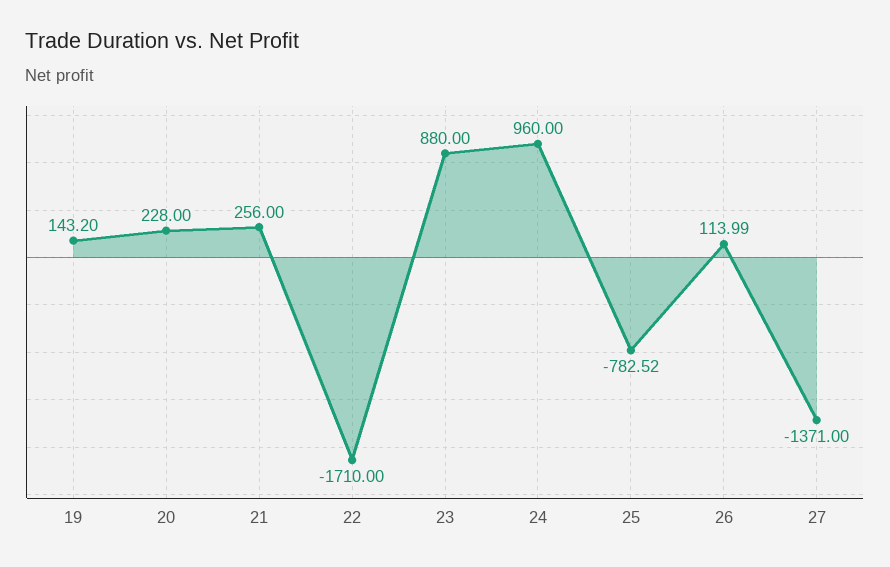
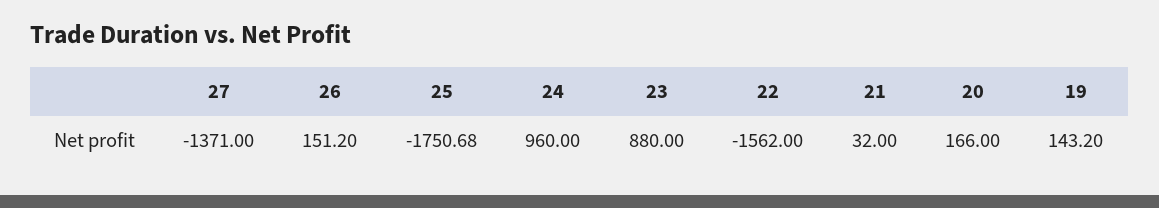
  {
    "19": 143.2,
-   "20": 228,
+   "20": 166,
-   "21": 256,
+   "21": 32,
-   "22": -1710,
+   "22": -1562,
    "23": 880,
    "24": 960,
-   "25": -782.52,
+   "25": -1750.68,
-   "26": 113.99,
+   "26": 151.2,
    "27": -1371
  }

